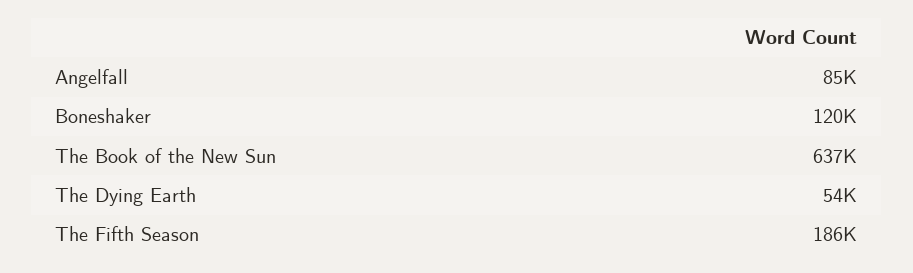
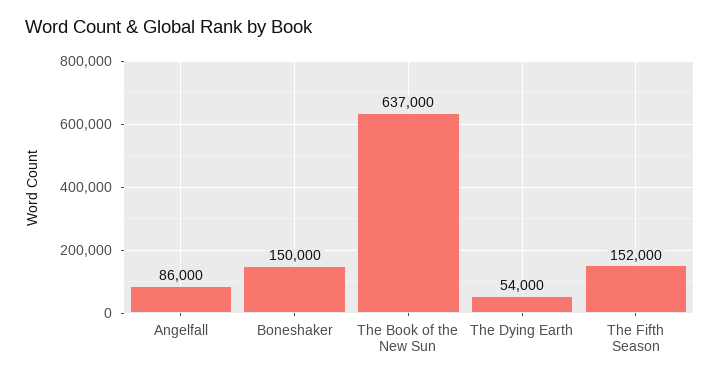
  {
-   "Angelfall": 85000,
+   "Angelfall": 86000,
-   "Boneshaker": 120000,
+   "Boneshaker": 150000,
    "The Book of the New Sun": 637000,
    "The Dying Earth": 54000,
-   "The Fifth Season": 186000
+   "The Fifth Season": 152000
  }

